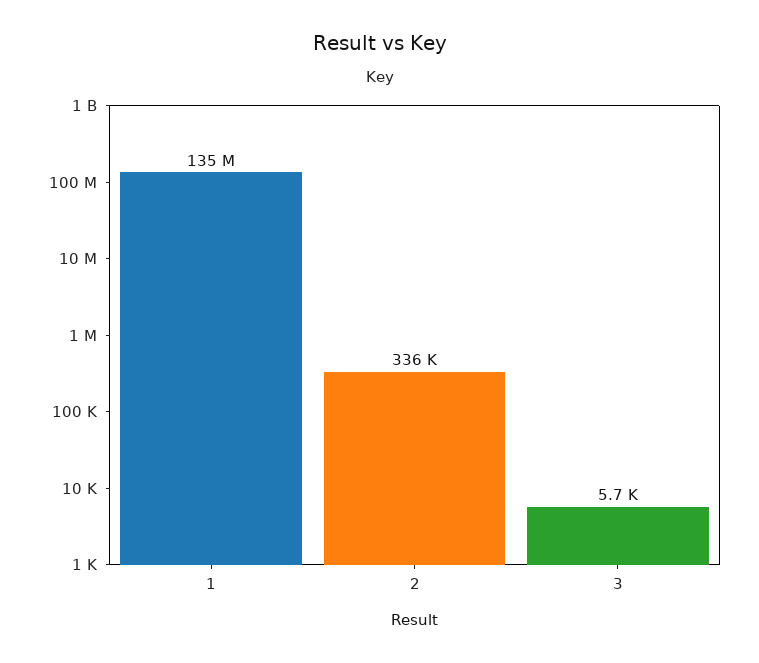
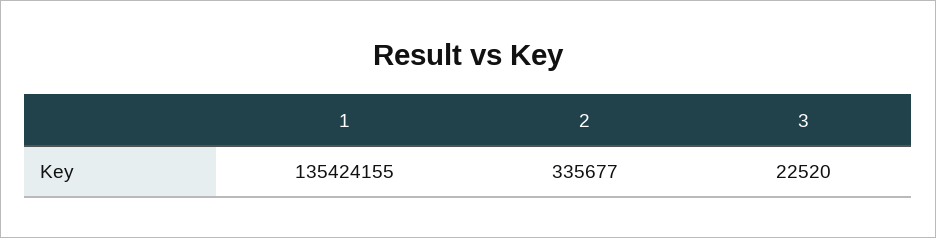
  {
    "1": 135424155,
    "2": 335677,
-   "3": 5700
+   "3": 22520
  }

